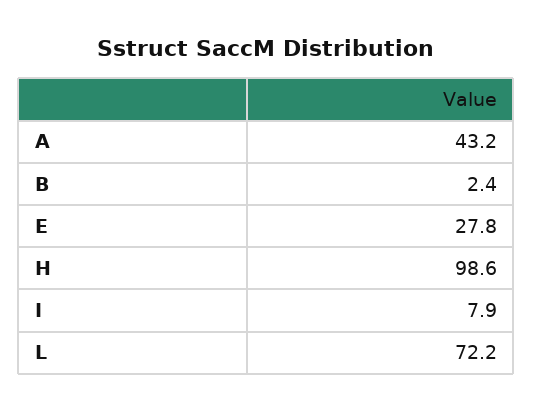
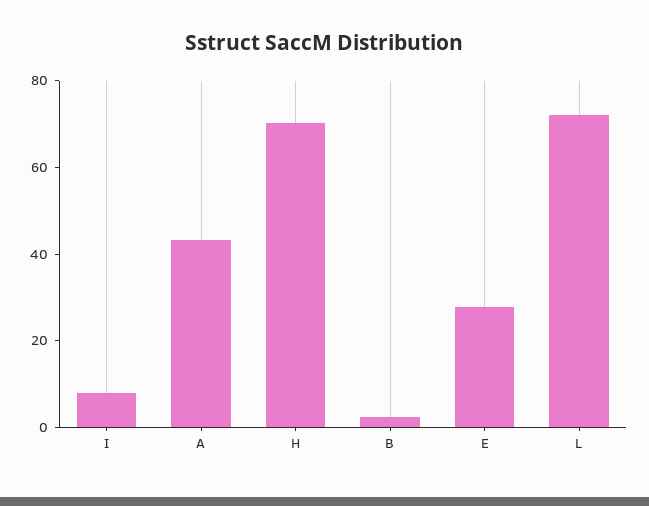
  {
    "A": 43.2,
    "B": 2.4,
    "E": 27.8,
-   "H": 98.6,
+   "H": 70,
    "I": 7.9,
    "L": 72.2
  }

